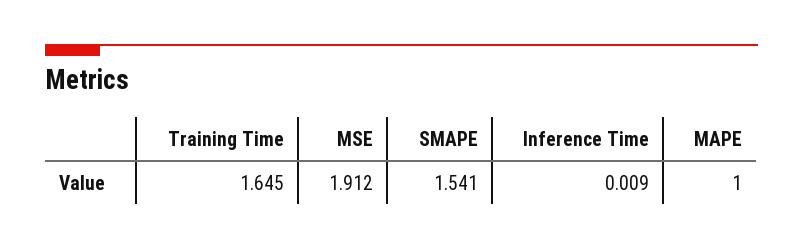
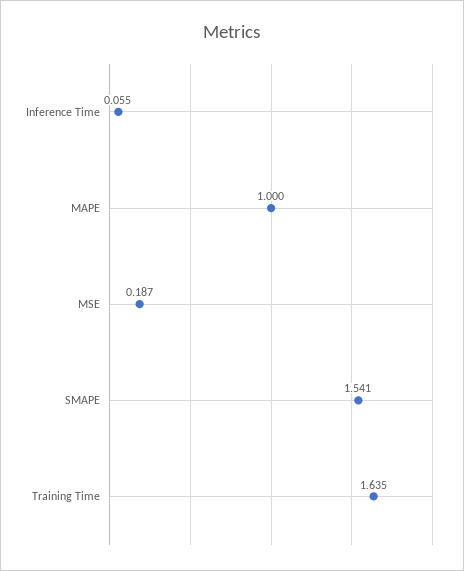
  {
-   "Training Time": 1.645,
+   "Training Time": 1.635,
-   "MSE": 1.912,
+   "MSE": 0.187,
    "SMAPE": 1.541,
-   "Inference Time": 0.009,
+   "Inference Time": 0.055,
    "MAPE": 1
  }

